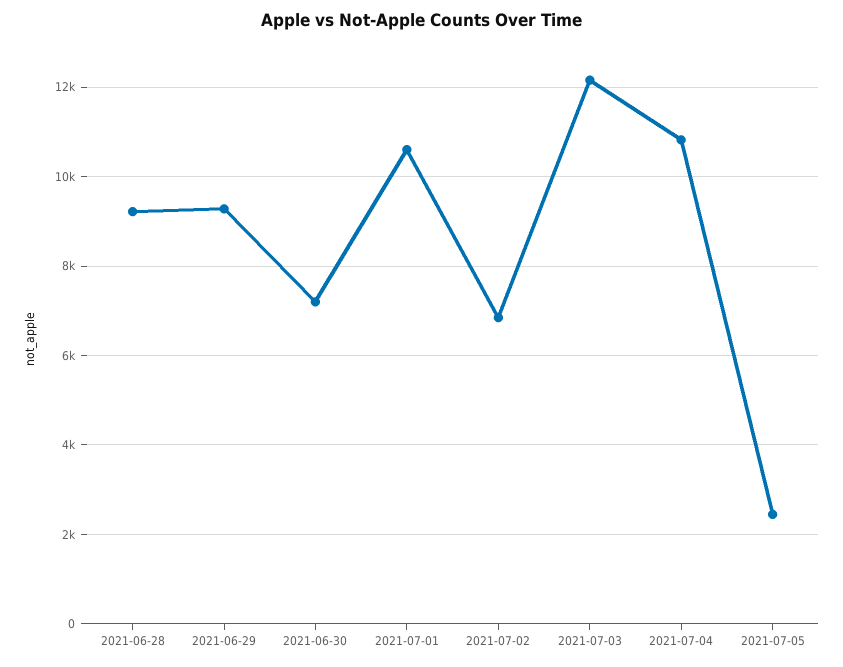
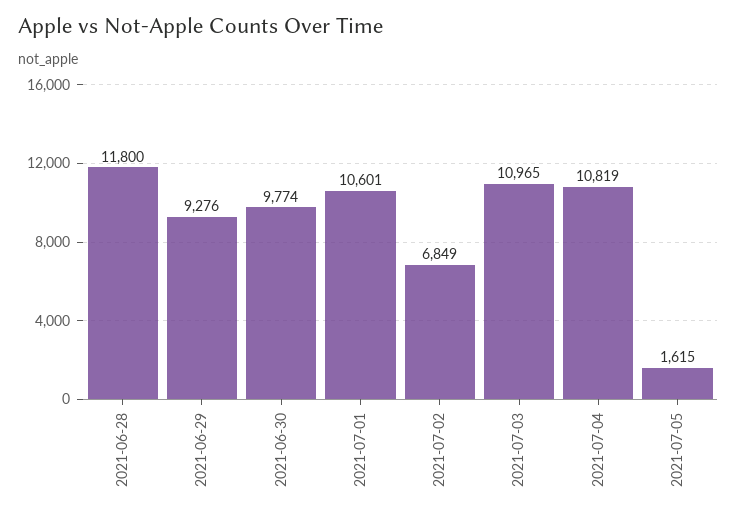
  {
-   "2021-06-28": 9200,
+   "2021-06-28": 11800,
    "2021-06-29": 9276,
-   "2021-06-30": 7200,
+   "2021-06-30": 9774,
    "2021-07-01": 10601,
    "2021-07-02": 6849,
-   "2021-07-03": 12200,
+   "2021-07-03": 10965,
    "2021-07-04": 10819,
-   "2021-07-05": 2400
+   "2021-07-05": 1615
  }

